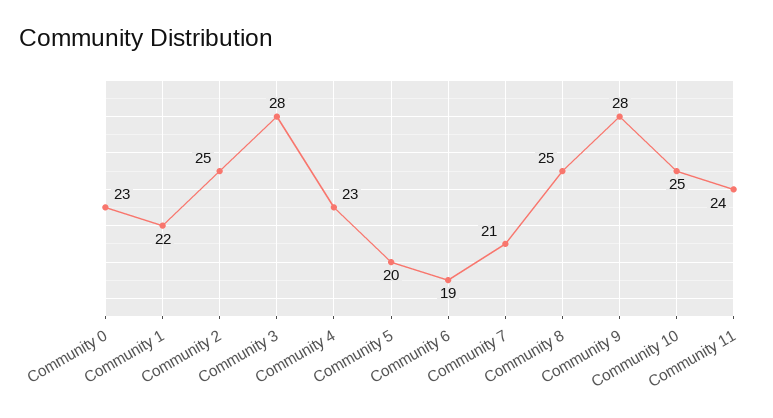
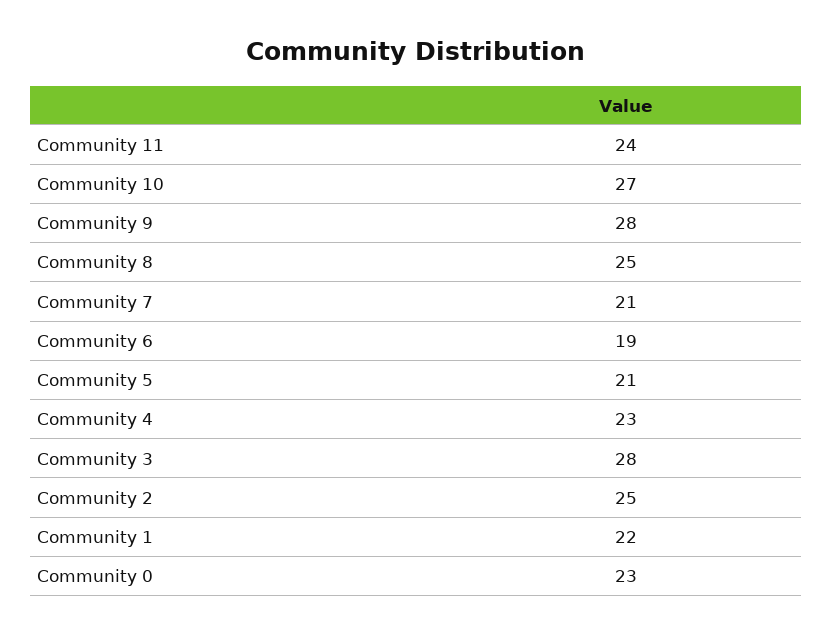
  {
    "Community 0": 23,
    "Community 1": 22,
    "Community 2": 25,
    "Community 3": 28,
    "Community 4": 23,
-   "Community 5": 20,
+   "Community 5": 21,
    "Community 6": 19,
    "Community 7": 21,
    "Community 8": 25,
    "Community 9": 28,
-   "Community 10": 25,
+   "Community 10": 27,
    "Community 11": 24
  }

